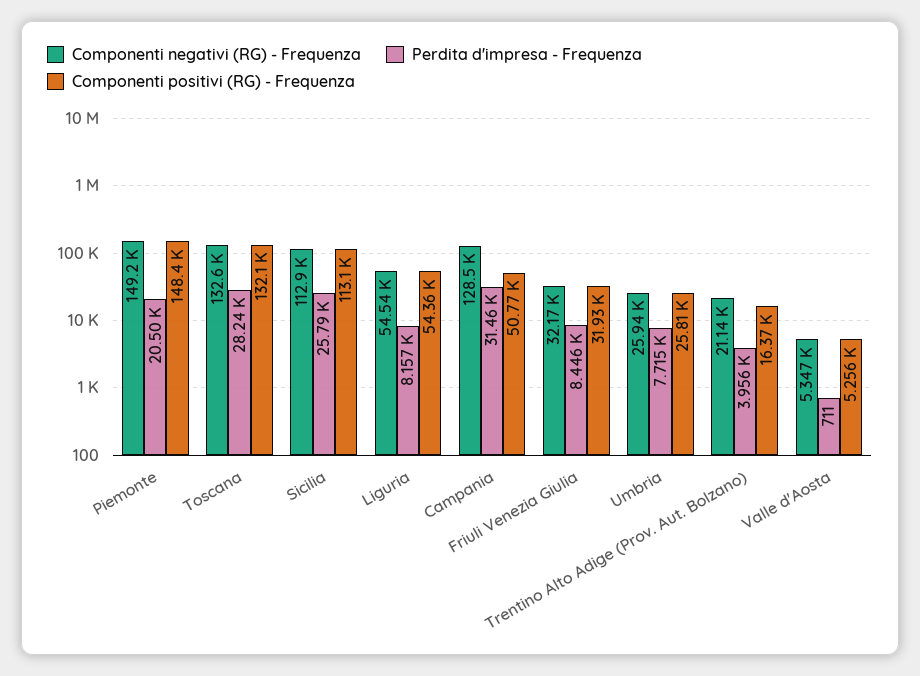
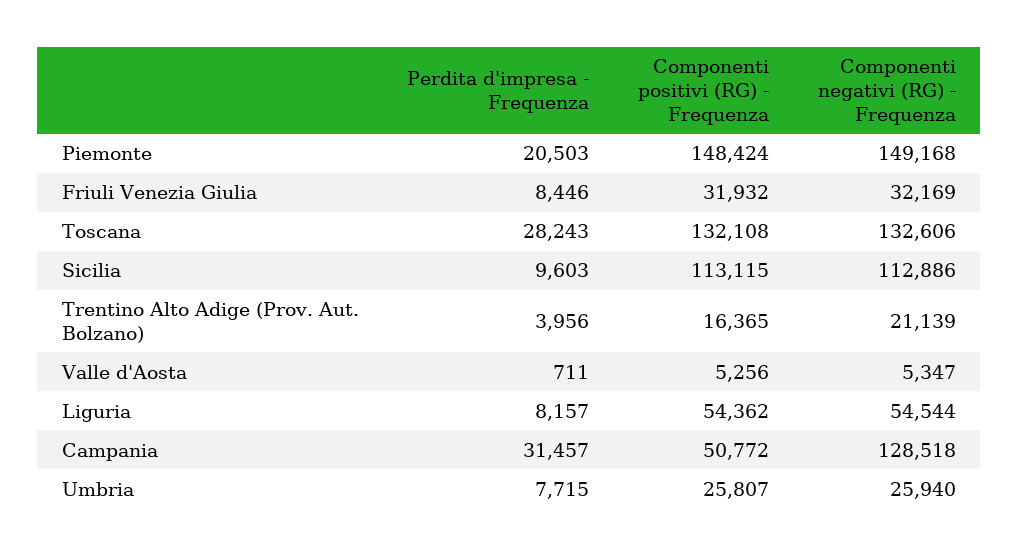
  {
    "Componenti negativi (RG) - Frequenza": {
      "Piemonte": 149168,
      "Toscana": 132606,
      "Sicilia": 112886,
      "Liguria": 54544,
      "Campania": 128518,
      "Friuli Venezia Giulia": 32169,
      "Umbria": 25940,
      "Trentino Alto Adige (Prov. Aut. Bolzano)": 21139,
      "Valle d'Aosta": 5347
    },
    "Perdita d'impresa - Frequenza": {
      "Piemonte": 20503,
      "Toscana": 28243,
-     "Sicilia": 25790,
+     "Sicilia": 9603,
      "Liguria": 8157,
      "Campania": 31457,
      "Friuli Venezia Giulia": 8446,
      "Umbria": 7715,
      "Trentino Alto Adige (Prov. Aut. Bolzano)": 3956,
      "Valle d'Aosta": 711
    },
    "Componenti positivi (RG) - Frequenza": {
      "Piemonte": 148424,
      "Toscana": 132108,
      "Sicilia": 113115,
      "Liguria": 54362,
      "Campania": 50772,
      "Friuli Venezia Giulia": 31932,
      "Umbria": 25807,
      "Trentino Alto Adige (Prov. Aut. Bolzano)": 16365,
      "Valle d'Aosta": 5256
    }
  }

